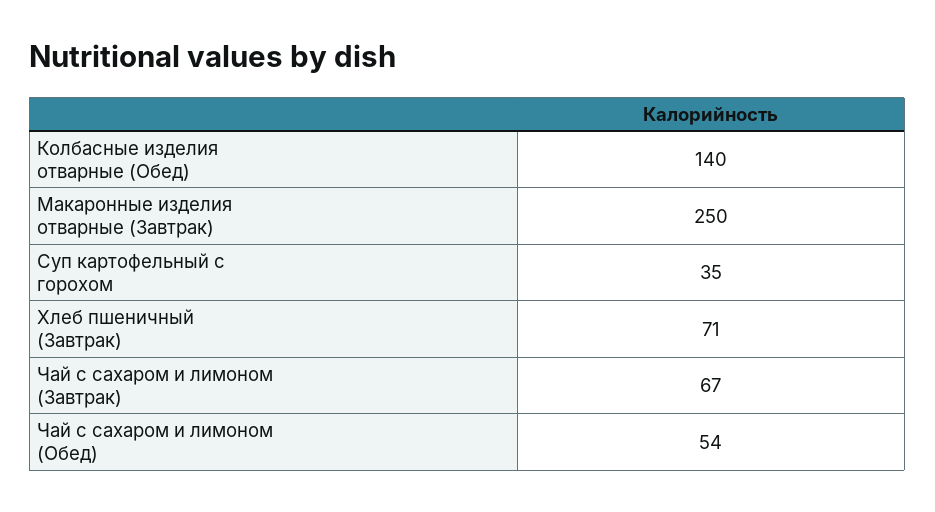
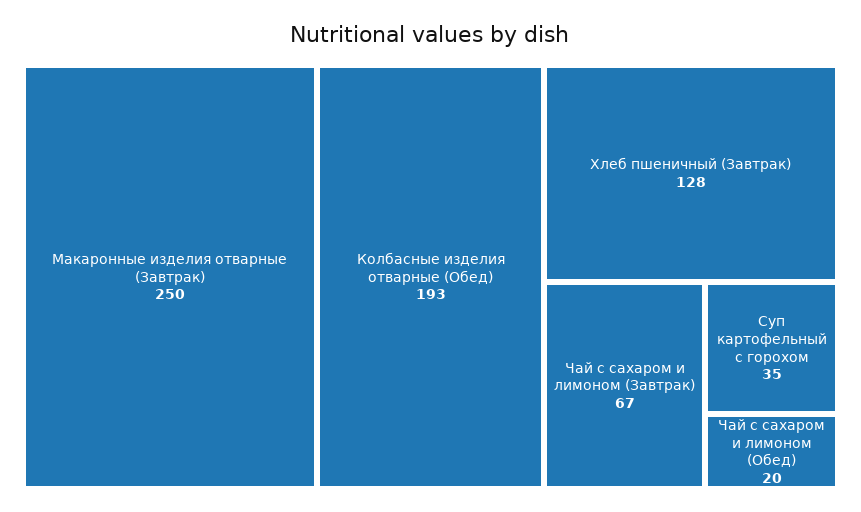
  {
-   "Колбасные изделия отварные (Обед)": 140,
+   "Колбасные изделия отварные (Обед)": 193,
    "Макаронные изделия отварные (Завтрак)": 250,
    "Суп картофельный с горохом": 35,
-   "Хлеб пшеничный (Завтрак)": 71,
+   "Хлеб пшеничный (Завтрак)": 128,
    "Чай с сахаром и лимоном (Завтрак)": 67,
-   "Чай с сахаром и лимоном (Обед)": 54
+   "Чай с сахаром и лимоном (Обед)": 20
  }

